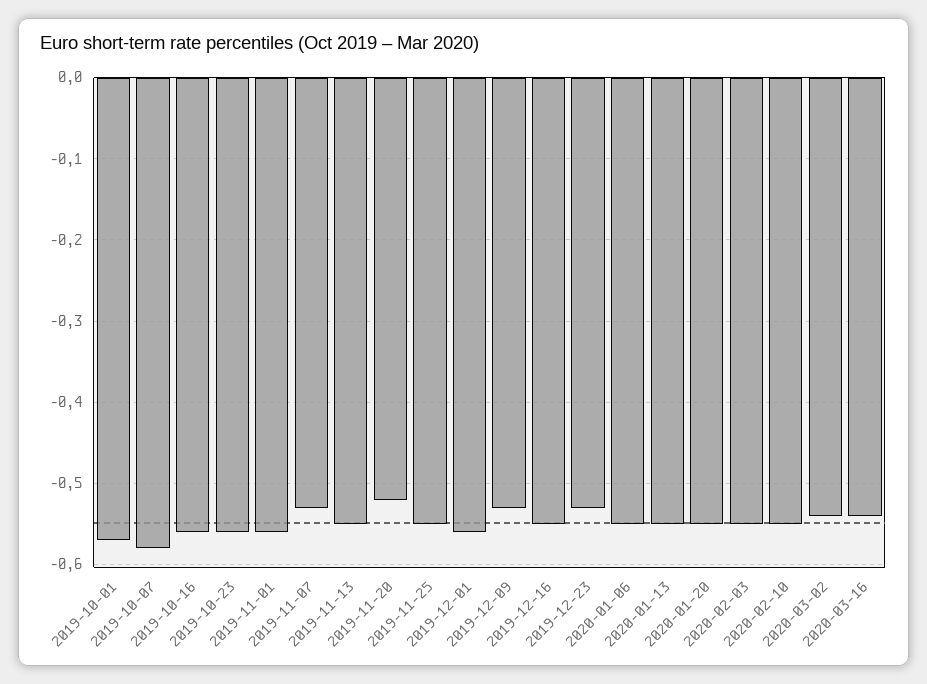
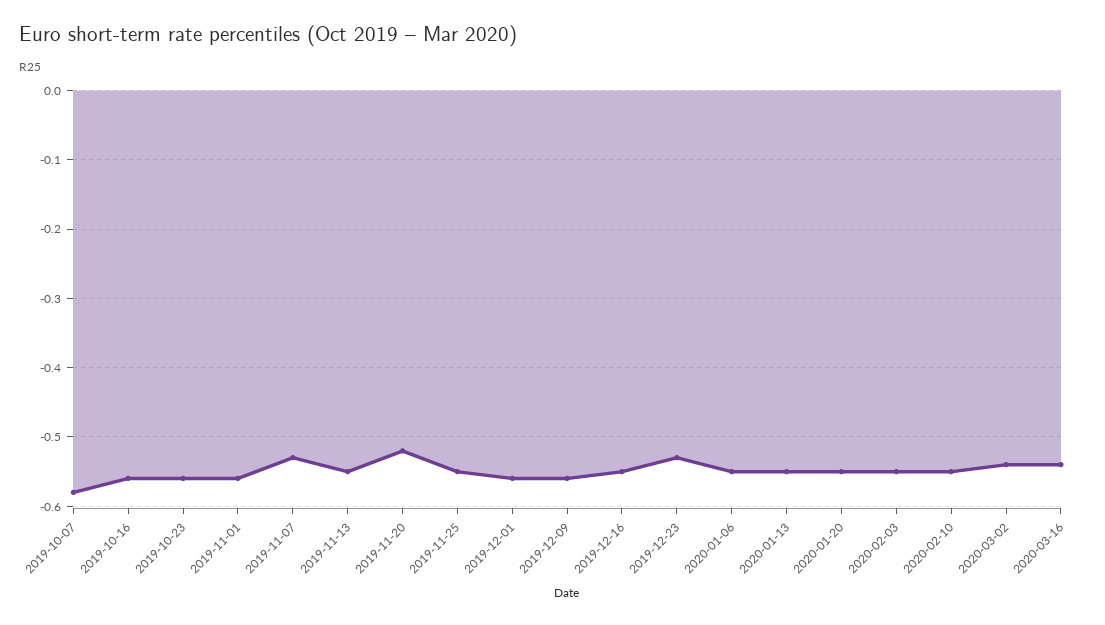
  {
-   "2019-10-01": -0.57,
    "2019-10-07": -0.58,
    "2019-10-16": -0.56,
    "2019-10-23": -0.56,
    "2019-11-01": -0.56,
    "2019-11-07": -0.53,
    "2019-11-13": -0.55,
    "2019-11-20": -0.52,
    "2019-11-25": -0.55,
    "2019-12-01": -0.56,
-   "2019-12-09": -0.53,
+   "2019-12-09": -0.56,
    "2019-12-16": -0.55,
    "2019-12-23": -0.53,
    "2020-01-06": -0.55,
    "2020-01-13": -0.55,
    "2020-01-20": -0.55,
    "2020-02-03": -0.55,
    "2020-02-10": -0.55,
    "2020-03-02": -0.54,
    "2020-03-16": -0.54
  }

